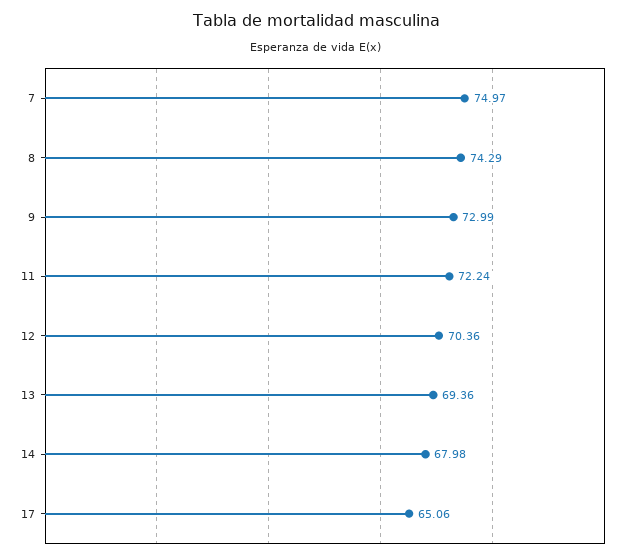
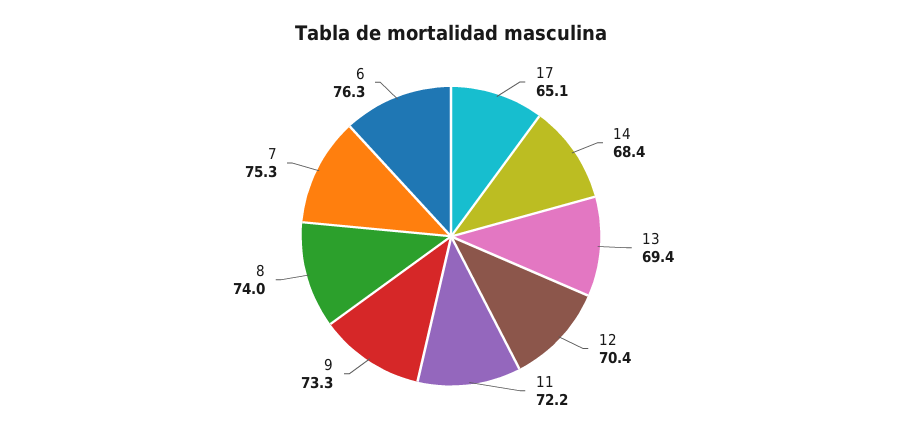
  {
-   "7": 74.97,
+   "7": 75.3,
-   "8": 74.29,
+   "8": 74,
-   "9": 72.99,
+   "9": 73.3,
    "11": 72.24,
    "12": 70.36,
    "13": 69.36,
-   "14": 67.98,
+   "14": 68.4,
-   "17": 65.06
+   "17": 65.06,
+   "6": 76.3
  }

